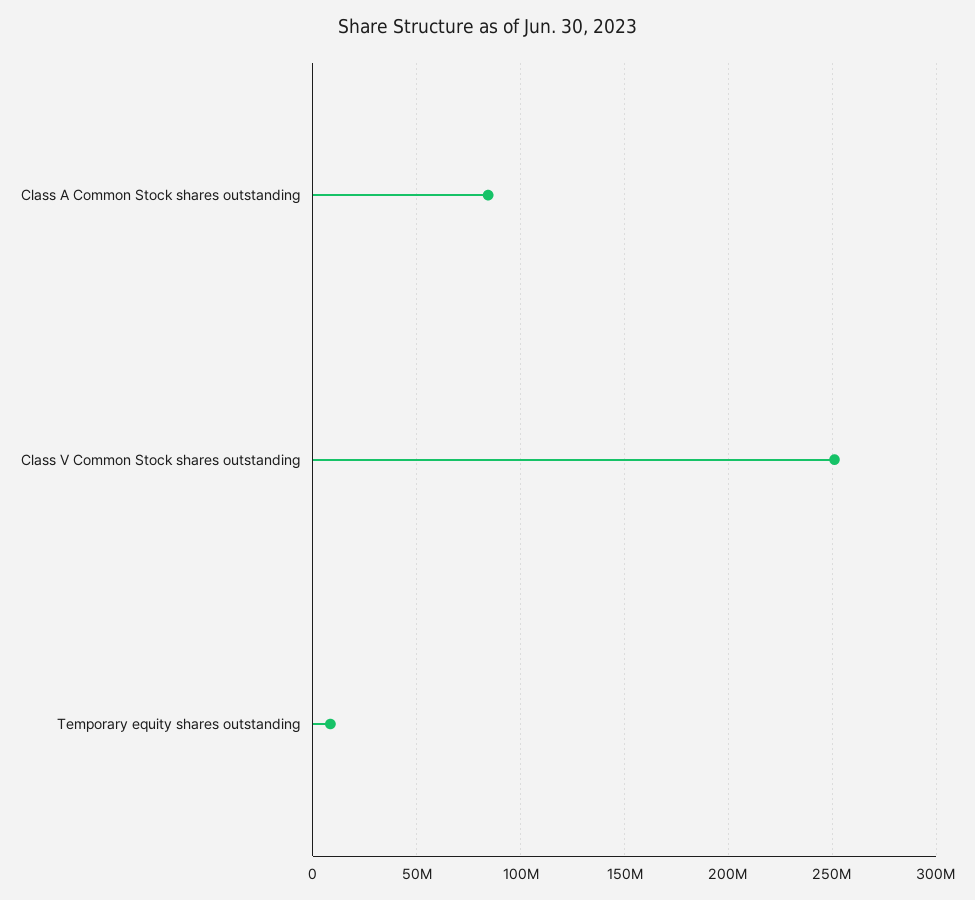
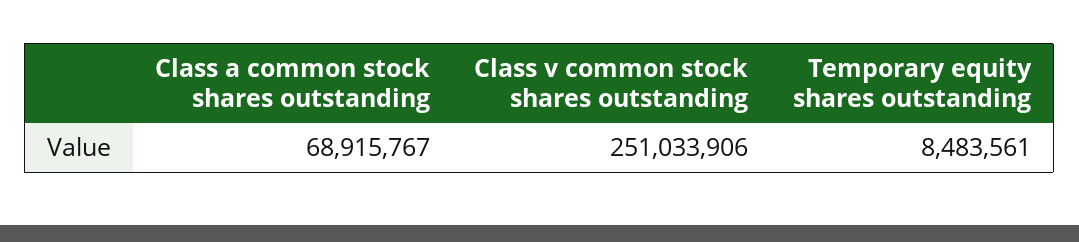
  {
-   "Class A Common Stock shares outstanding": 85000000,
+   "Class A Common Stock shares outstanding": 68915767,
    "Class V Common Stock shares outstanding": 251033906,
    "Temporary equity shares outstanding": 8483561
  }

